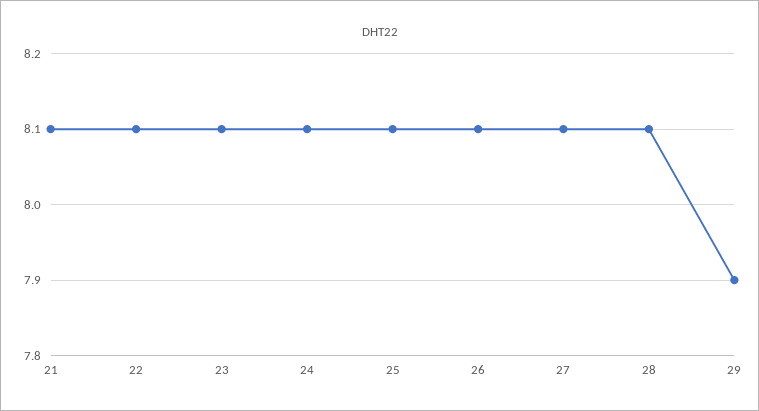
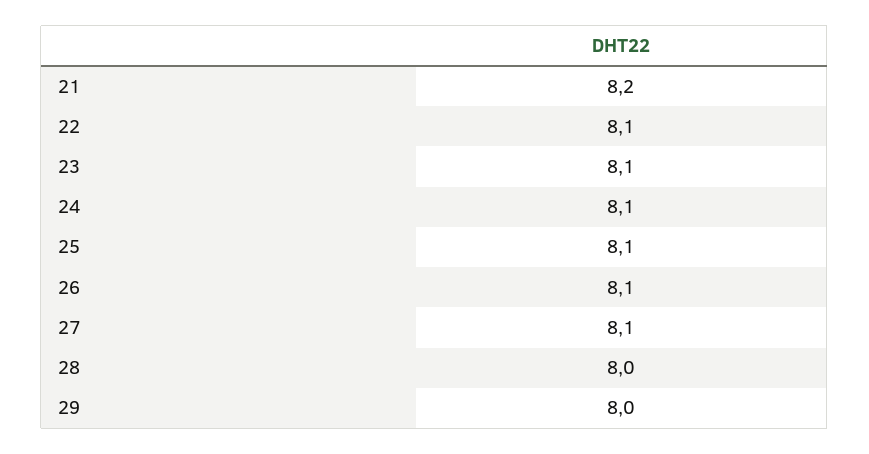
  {
-   "21": 8.1,
+   "21": 8.2,
    "22": 8.1,
    "23": 8.1,
    "24": 8.1,
    "25": 8.1,
    "26": 8.1,
    "27": 8.1,
-   "28": 8.1,
+   "28": 8,
-   "29": 7.9
+   "29": 8
  }

